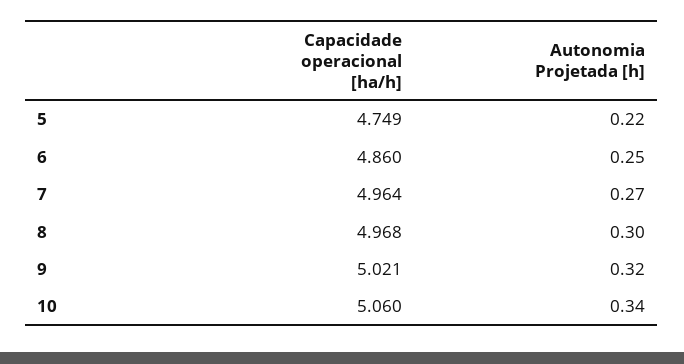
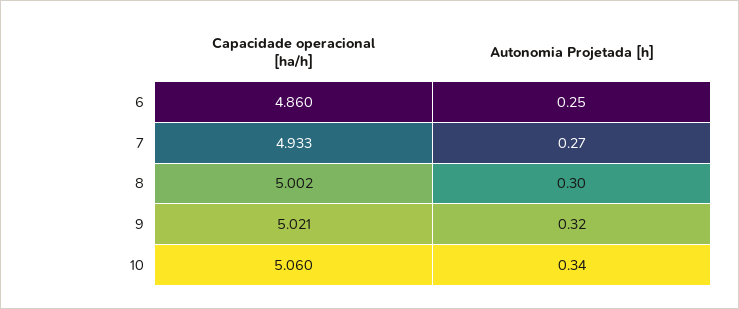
  {
    "Capacidade operacional [ha/h]": {
-     "5": 4.749,
      "6": 4.86,
-     "7": 4.964,
+     "7": 4.933,
-     "8": 4.968,
+     "8": 5.002,
      "9": 5.021,
      "10": 5.06
    },
    "Autonomia Projetada [h]": {
-     "5": 0.22,
      "6": 0.25,
      "7": 0.27,
      "8": 0.3,
      "9": 0.32,
      "10": 0.34
    }
  }

